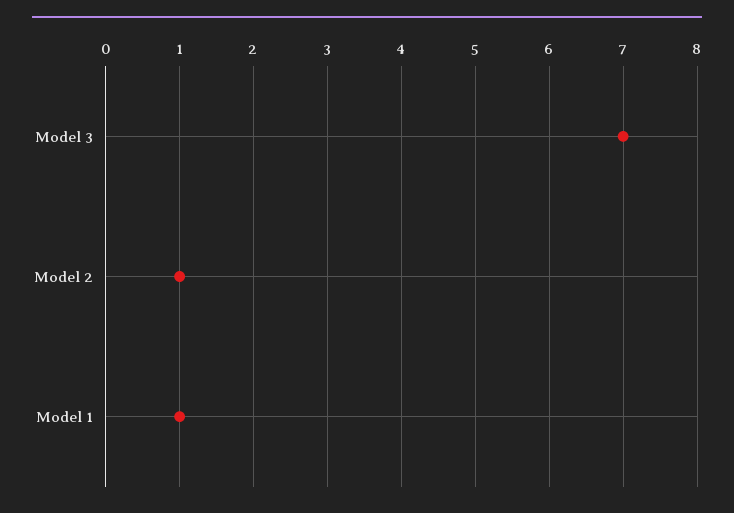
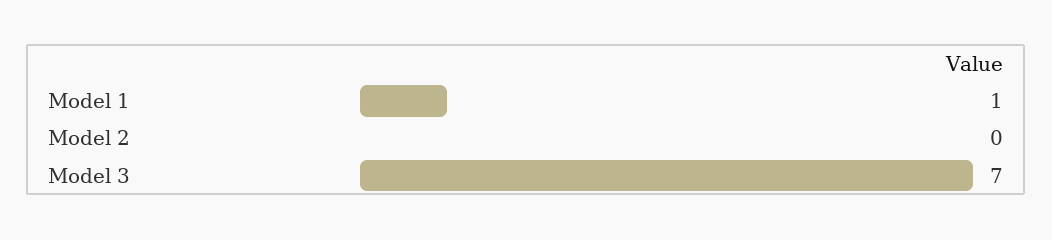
  {
    "Model 3": 7,
-   "Model 2": 1,
+   "Model 2": 0,
    "Model 1": 1
  }

